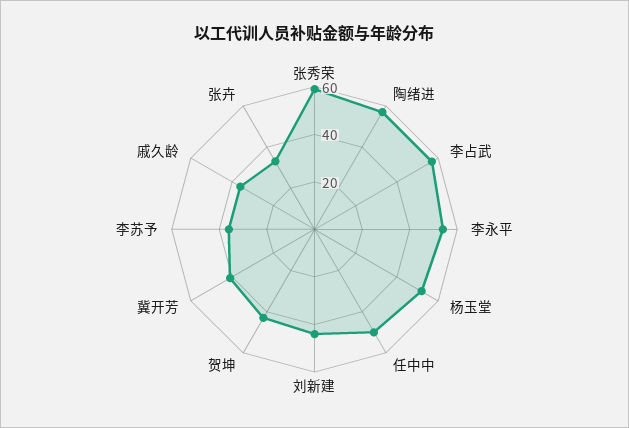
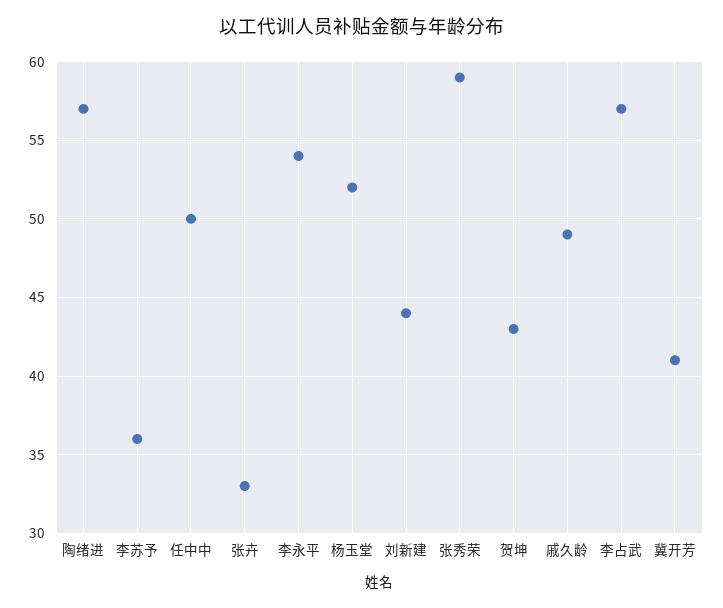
  {
    "张秀荣": 59,
    "陶绪进": 57,
    "李占武": 57,
    "李永平": 54,
    "杨玉堂": 52,
    "任中中": 50,
    "刘新建": 44,
    "贺坤": 43,
    "冀开芳": 41,
    "李苏予": 36,
-   "戚久龄": 35,
+   "戚久龄": 49,
    "张卉": 33
  }

